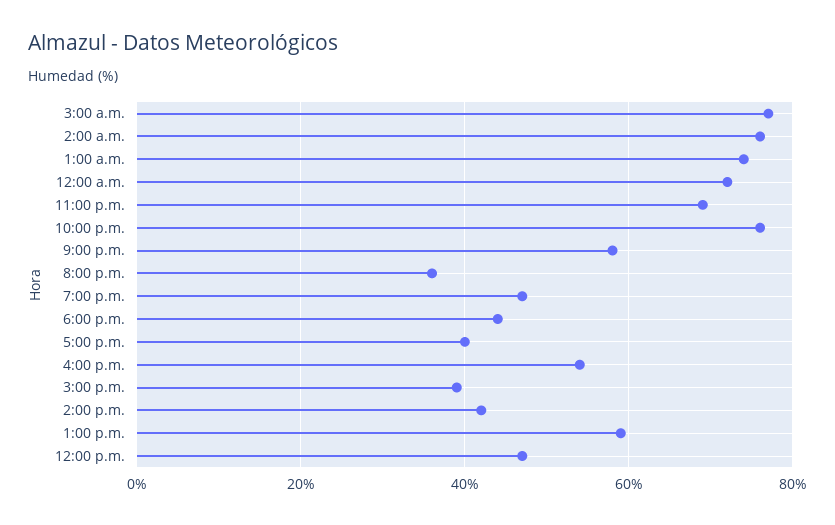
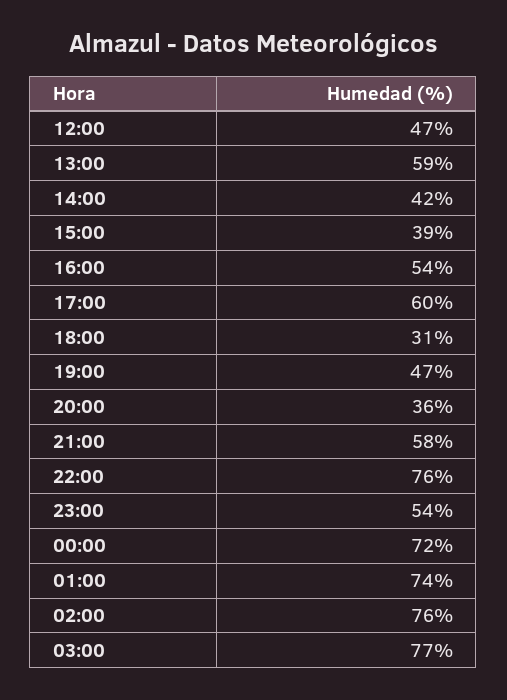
  {
    "3:00 a.m.": 77,
    "2:00 a.m.": 76,
    "1:00 a.m.": 74,
    "12:00 a.m.": 72,
-   "11:00 p.m.": 70,
+   "11:00 p.m.": 54,
    "10:00 p.m.": 76,
    "9:00 p.m.": 58,
    "8:00 p.m.": 36,
    "7:00 p.m.": 47,
-   "6:00 p.m.": 45,
+   "6:00 p.m.": 31,
-   "5:00 p.m.": 40,
+   "5:00 p.m.": 60,
    "4:00 p.m.": 54,
    "3:00 p.m.": 39,
    "2:00 p.m.": 42,
    "1:00 p.m.": 59,
    "12:00 p.m.": 47
  }

